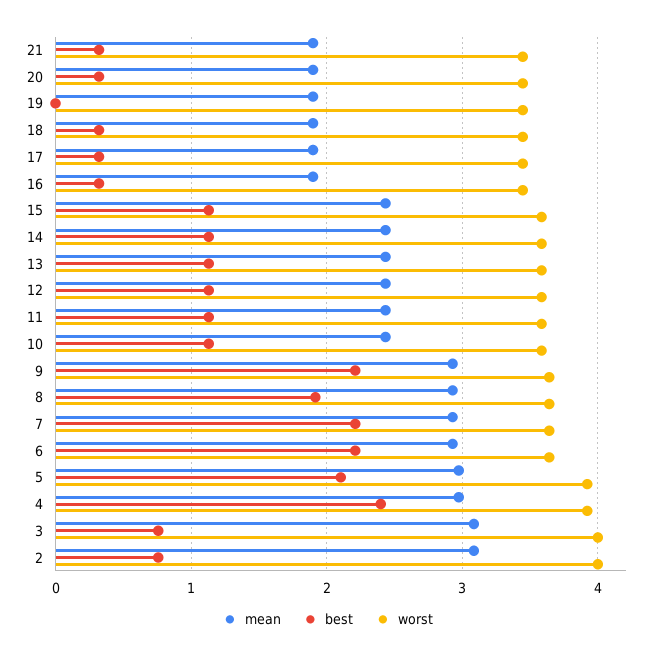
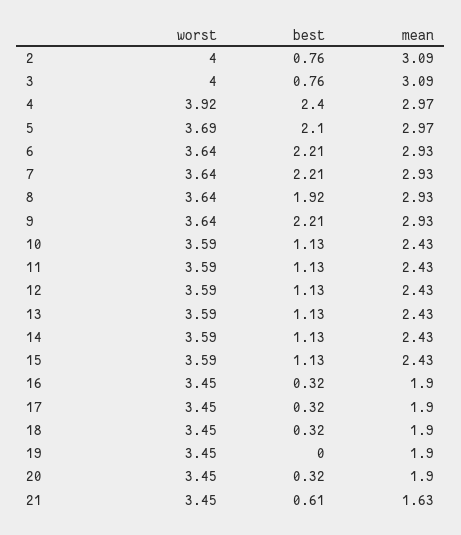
  {
    "mean": {
-     "21": 1.9,
+     "21": 1.63,
      "20": 1.9,
      "19": 1.9,
      "18": 1.9,
      "17": 1.9,
      "16": 1.9,
      "15": 2.43,
      "14": 2.43,
      "13": 2.43,
      "12": 2.43,
      "11": 2.43,
      "10": 2.43,
      "9": 2.93,
      "8": 2.93,
      "7": 2.93,
      "6": 2.93,
      "5": 2.97,
      "4": 2.97,
      "3": 3.09,
      "2": 3.09
    },
    "best": {
-     "21": 0.3,
+     "21": 0.61,
      "20": 0.32,
      "19": 0,
      "18": 0.32,
      "17": 0.32,
      "16": 0.32,
      "15": 1.13,
      "14": 1.13,
      "13": 1.13,
      "12": 1.13,
      "11": 1.13,
      "10": 1.13,
      "9": 2.21,
      "8": 1.92,
      "7": 2.21,
      "6": 2.21,
      "5": 2.1,
      "4": 2.4,
      "3": 0.76,
      "2": 0.76
    },
    "worst": {
      "21": 3.45,
      "20": 3.45,
      "19": 3.45,
      "18": 3.45,
      "17": 3.45,
      "16": 3.45,
      "15": 3.59,
      "14": 3.59,
      "13": 3.59,
      "12": 3.59,
      "11": 3.59,
      "10": 3.59,
      "9": 3.64,
      "8": 3.64,
      "7": 3.64,
      "6": 3.64,
-     "5": 3.9,
+     "5": 3.69,
      "4": 3.92,
      "3": 4,
      "2": 4
    }
  }

